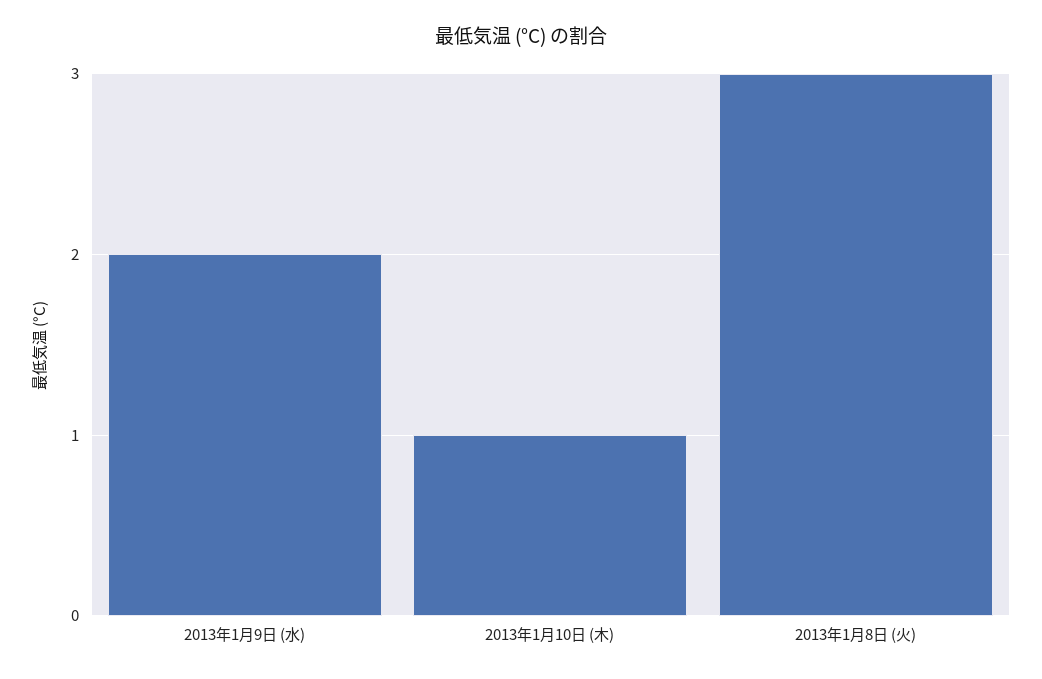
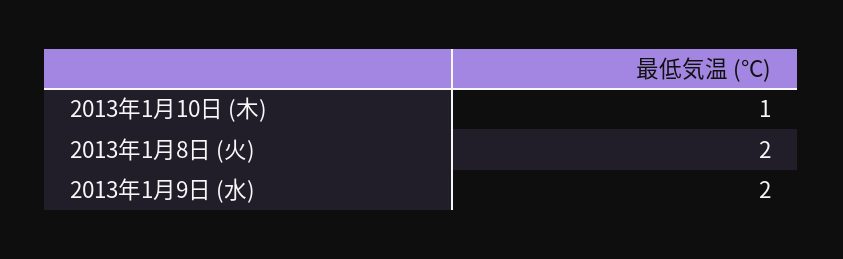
  {
    "2013年1月9日 (水)": 2,
    "2013年1月10日 (木)": 1,
-   "2013年1月8日 (火)": 3
+   "2013年1月8日 (火)": 2
  }

